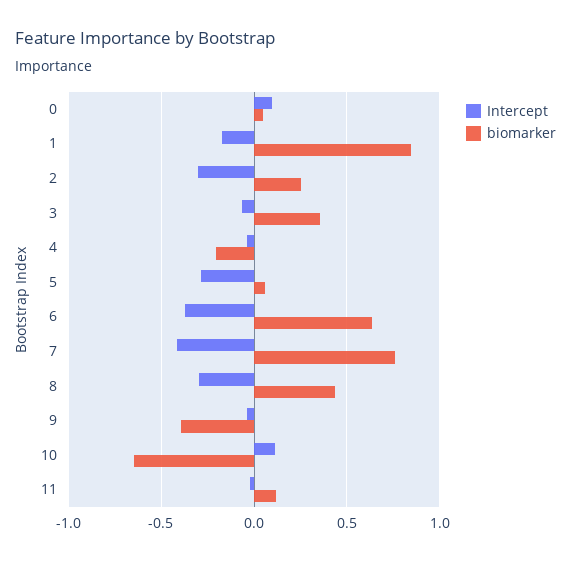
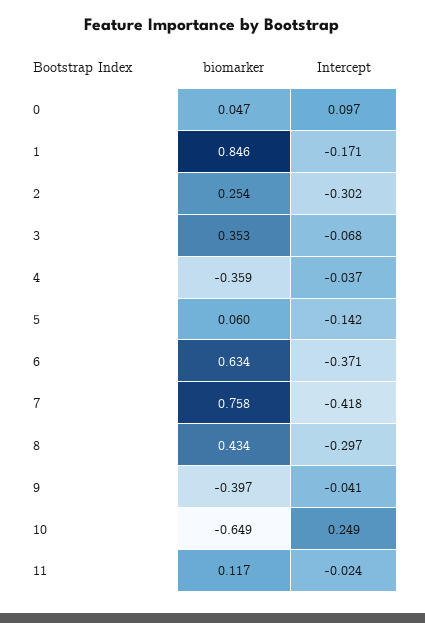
  {
    "Intercept": {
      "0": 0.097,
      "1": -0.171,
      "2": -0.302,
      "3": -0.068,
      "4": -0.037,
-     "5": -0.3,
+     "5": -0.142,
      "6": -0.371,
      "7": -0.418,
      "8": -0.297,
      "9": -0.041,
-     "10": 0.1,
+     "10": 0.249,
      "11": -0.024
    },
    "biomarker": {
      "0": 0.047,
      "1": 0.846,
      "2": 0.254,
      "3": 0.353,
-     "4": -0.2,
+     "4": -0.359,
      "5": 0.06,
      "6": 0.634,
      "7": 0.758,
      "8": 0.434,
      "9": -0.397,
      "10": -0.649,
      "11": 0.117
    }
  }

